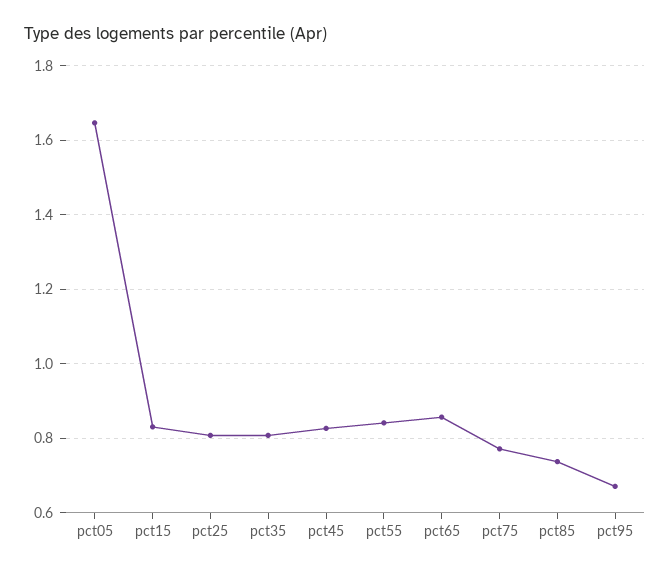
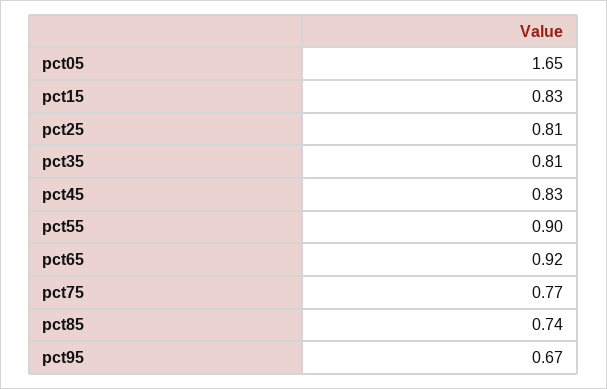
  {
    "pct05": 1.65,
    "pct15": 0.83,
    "pct25": 0.81,
    "pct35": 0.81,
    "pct45": 0.83,
-   "pct55": 0.84,
+   "pct55": 0.9,
-   "pct65": 0.86,
+   "pct65": 0.92,
    "pct75": 0.77,
    "pct85": 0.74,
    "pct95": 0.67
  }

